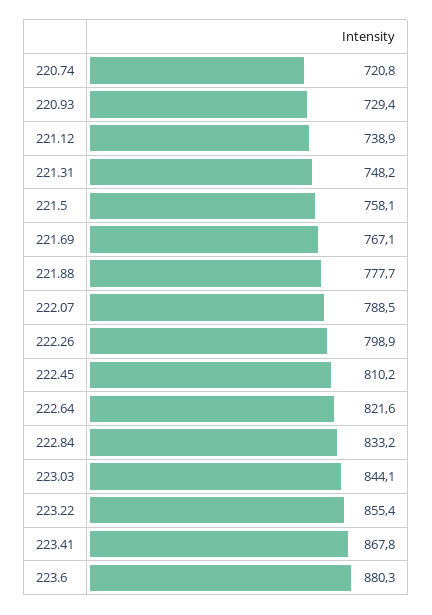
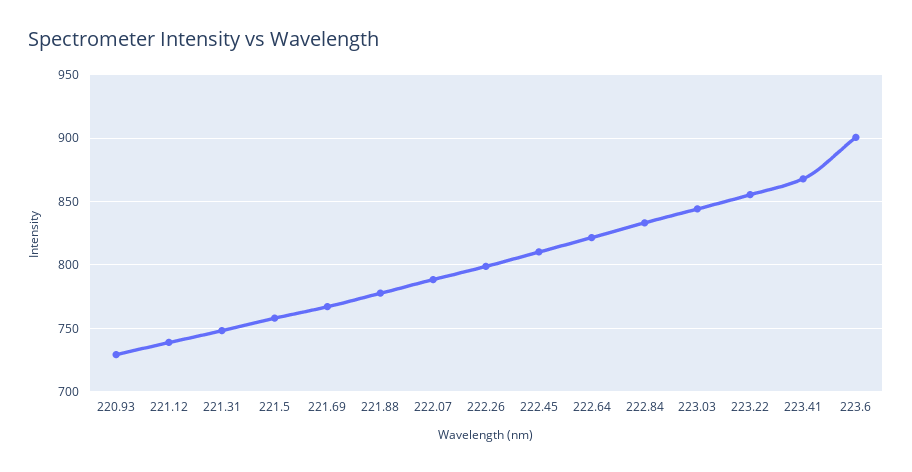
  {
-   "220.74": 720.8,
    "220.93": 729.4,
    "221.12": 738.9,
    "221.31": 748.2,
    "221.5": 758.1,
    "221.69": 767.1,
    "221.88": 777.7,
    "222.07": 788.5,
    "222.26": 798.9,
    "222.45": 810.2,
    "222.64": 821.6,
    "222.84": 833.2,
    "223.03": 844.1,
    "223.22": 855.4,
    "223.41": 867.8,
-   "223.6": 880.3
+   "223.6": 900
  }

